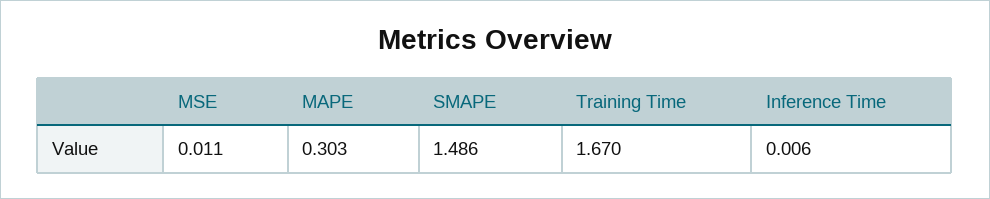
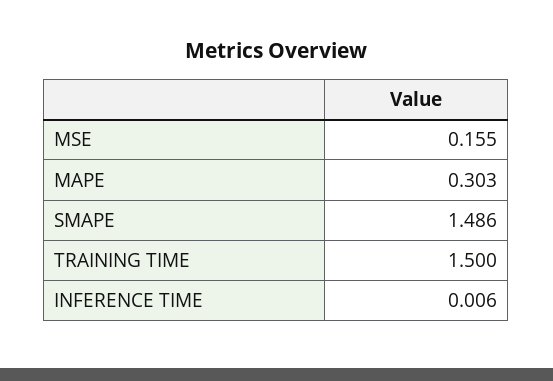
  {
-   "MSE": 0.011,
+   "MSE": 0.155,
    "MAPE": 0.303,
    "SMAPE": 1.486,
-   "Training Time": 1.67,
+   "Training Time": 1.5,
    "Inference Time": 0.006
  }

